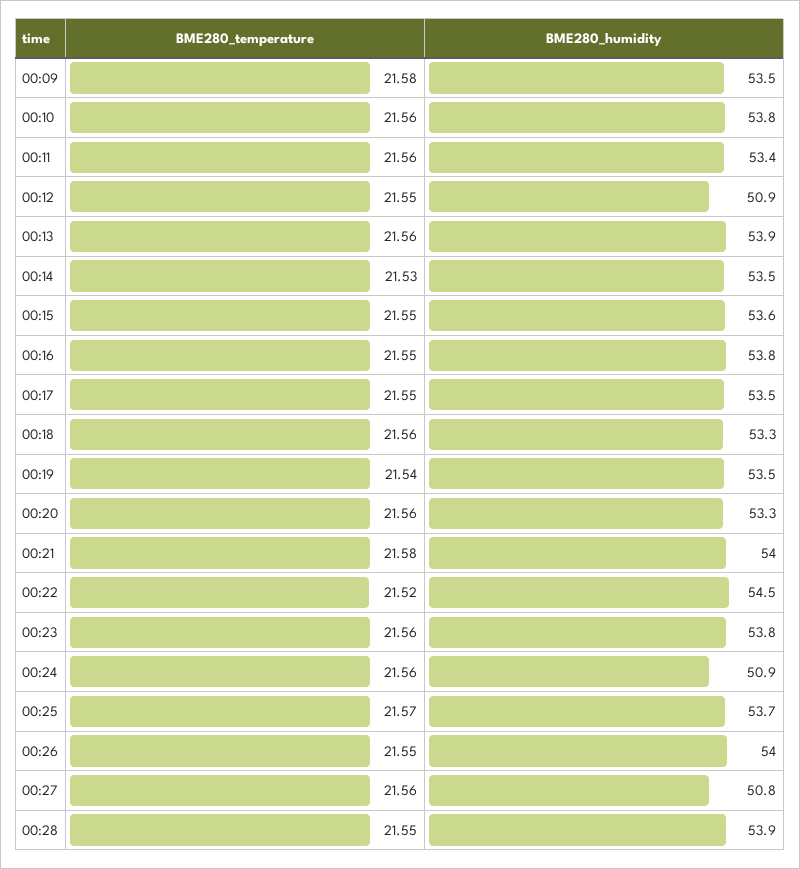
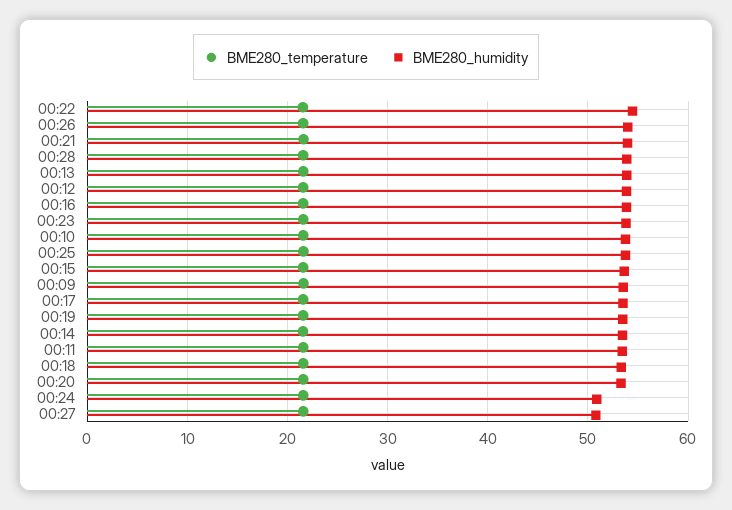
  {
    "BME280_temperature": {
      "00:09": 21.58,
      "00:10": 21.56,
      "00:11": 21.56,
      "00:12": 21.55,
      "00:13": 21.56,
      "00:14": 21.53,
      "00:15": 21.55,
      "00:16": 21.55,
      "00:17": 21.55,
      "00:18": 21.56,
      "00:19": 21.54,
      "00:20": 21.56,
      "00:21": 21.58,
      "00:22": 21.52,
      "00:23": 21.56,
      "00:24": 21.56,
      "00:25": 21.57,
      "00:26": 21.55,
      "00:27": 21.56,
      "00:28": 21.55
    },
    "BME280_humidity": {
      "00:09": 53.5,
      "00:10": 53.8,
      "00:11": 53.4,
-     "00:12": 50.9,
+     "00:12": 54,
      "00:13": 53.9,
      "00:14": 53.5,
      "00:15": 53.6,
      "00:16": 53.8,
      "00:17": 53.5,
      "00:18": 53.3,
      "00:19": 53.5,
      "00:20": 53.3,
      "00:21": 54,
      "00:22": 54.5,
      "00:23": 53.8,
      "00:24": 50.9,
      "00:25": 53.7,
      "00:26": 54,
      "00:27": 50.8,
      "00:28": 53.9
    }
  }

